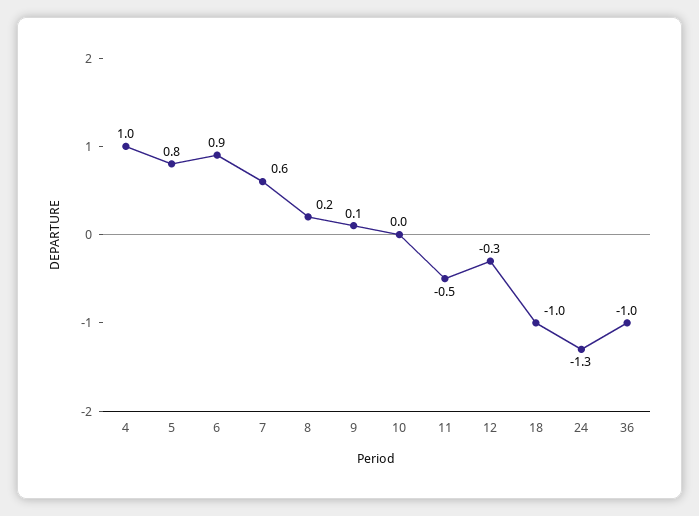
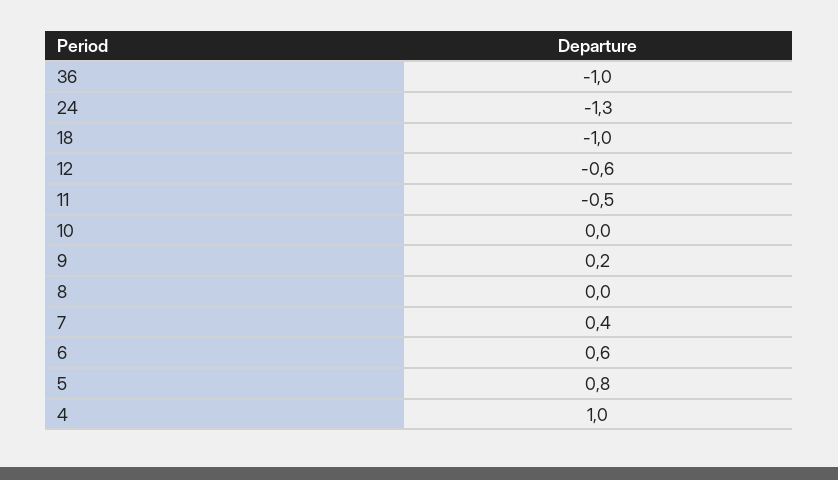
  {
    "4": 1,
    "5": 0.8,
-   "6": 0.9,
+   "6": 0.6,
-   "7": 0.6,
+   "7": 0.4,
-   "8": 0.2,
+   "8": 0,
-   "9": 0.1,
+   "9": 0.2,
    "10": 0,
    "11": -0.5,
-   "12": -0.3,
+   "12": -0.6,
    "18": -1,
    "24": -1.3,
    "36": -1
  }

